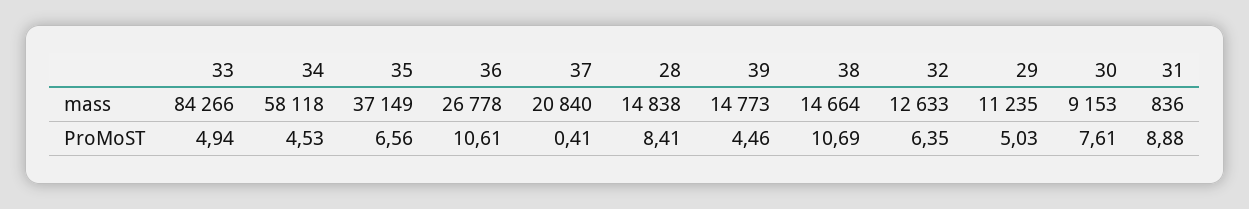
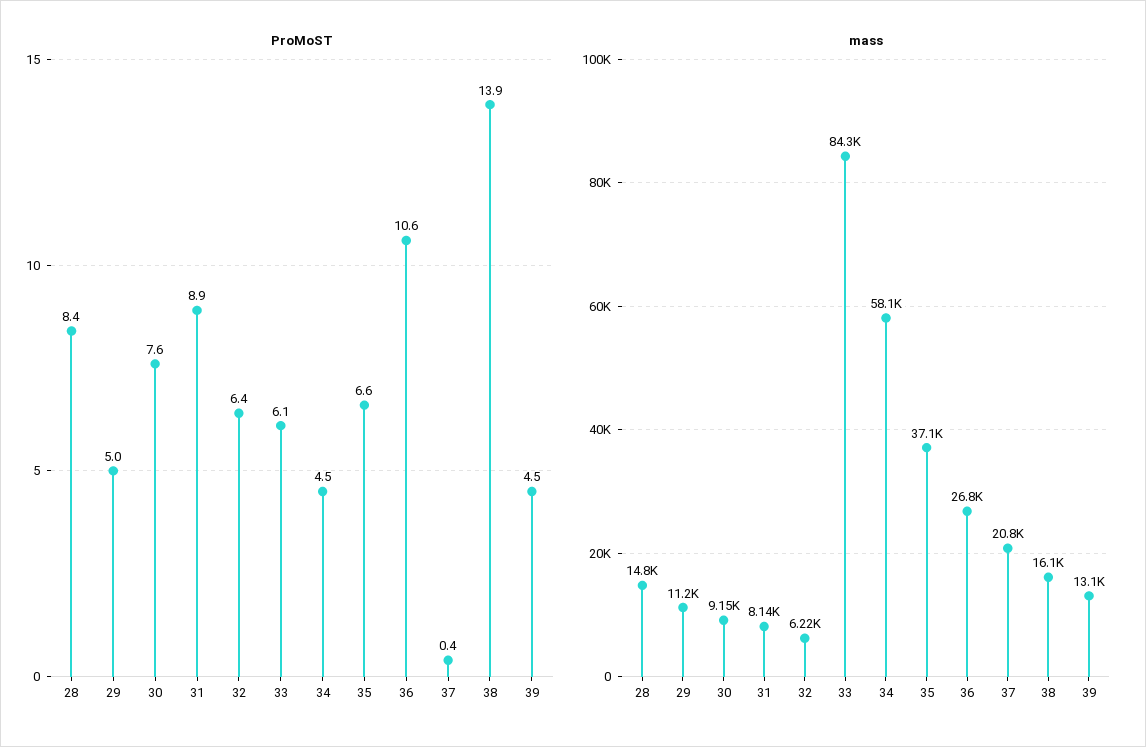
  {
    "mass": {
      "33": 84266,
      "34": 58118,
      "35": 37149,
      "36": 26778,
      "37": 20840,
      "28": 14838,
-     "39": 14773,
+     "39": 13100,
-     "38": 14664,
+     "38": 16100,
-     "32": 12633,
+     "32": 6220,
      "29": 11235,
      "30": 9153,
-     "31": 836
+     "31": 8140
    },
    "ProMoST": {
-     "33": 4.94,
+     "33": 6.1,
      "34": 4.53,
      "35": 6.56,
      "36": 10.61,
      "37": 0.41,
      "28": 8.41,
      "39": 4.46,
-     "38": 10.69,
+     "38": 13.9,
      "32": 6.35,
      "29": 5.03,
      "30": 7.61,
      "31": 8.88
    }
  }

